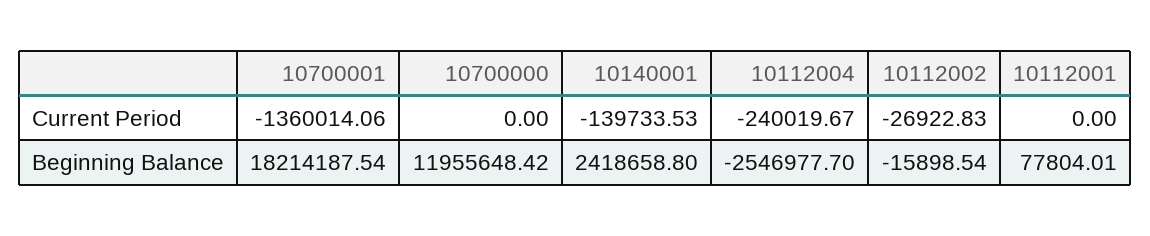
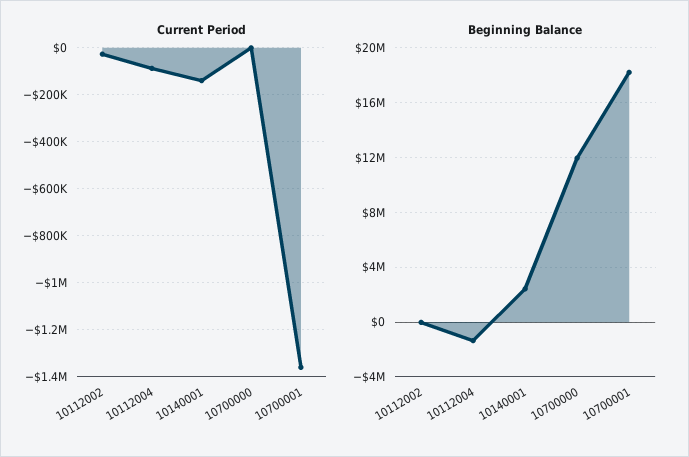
  {
    "Current Period": {
      "10700001": -1360014.06,
      "10700000": 0,
      "10140001": -139733.53,
-     "10112004": -240019.67,
+     "10112004": -100000,
-     "10112002": -26922.83,
+     "10112002": -26922.83
-     "10112001": 0
    },
    "Beginning Balance": {
      "10700001": 18214187.54,
      "10700000": 11955648.42,
      "10140001": 2418658.8,
-     "10112004": -2546977.7,
+     "10112004": -1500000,
-     "10112002": -15898.54,
+     "10112002": -15898.54
-     "10112001": 77804.01
    }
  }

